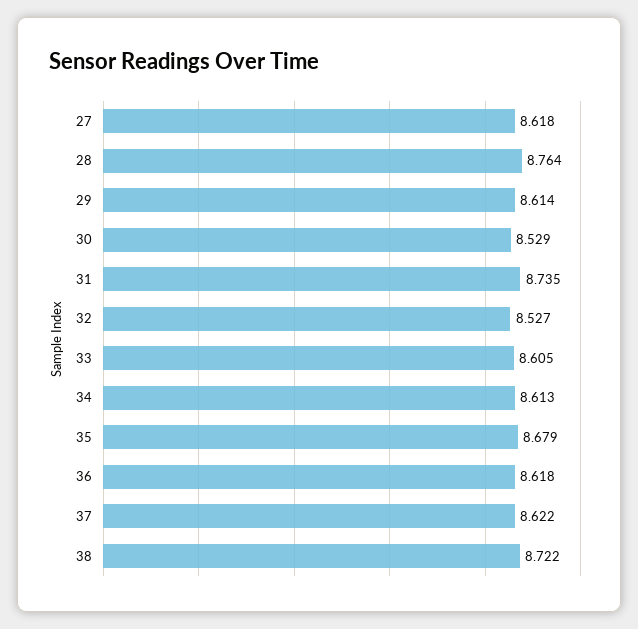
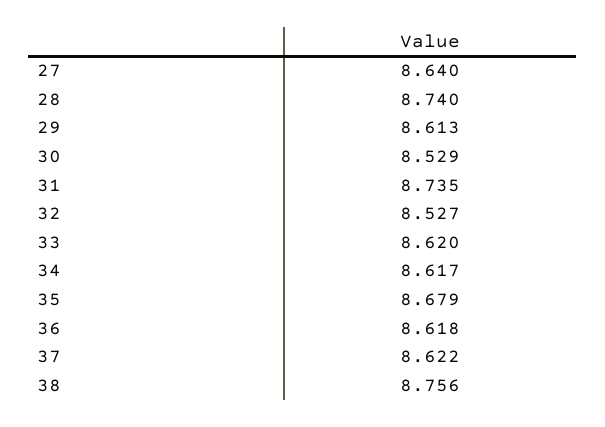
  {
-   "27": 8.618,
+   "27": 8.64,
-   "28": 8.764,
+   "28": 8.74,
-   "29": 8.614,
+   "29": 8.613,
    "30": 8.529,
    "31": 8.735,
    "32": 8.527,
-   "33": 8.605,
+   "33": 8.62,
-   "34": 8.613,
+   "34": 8.617,
    "35": 8.679,
    "36": 8.618,
    "37": 8.622,
-   "38": 8.722
+   "38": 8.756
  }

